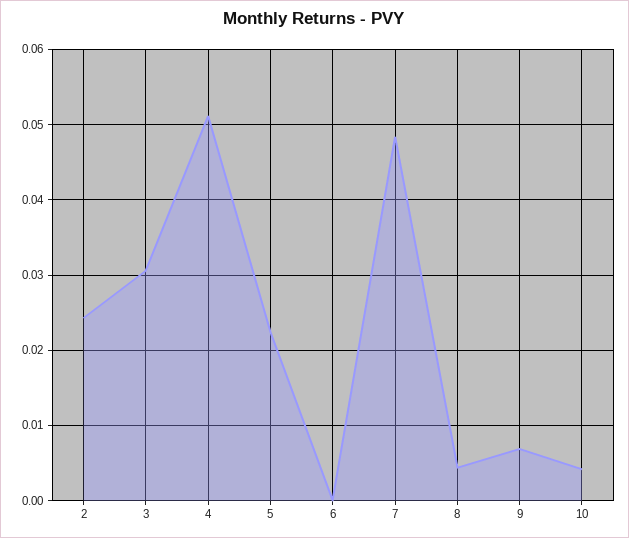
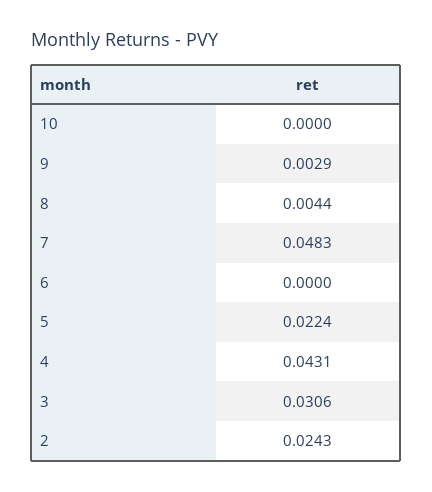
  {
    "2": 0.0243,
    "3": 0.0306,
-   "4": 0.051,
+   "4": 0.0431,
    "5": 0.0224,
    "6": 0,
    "7": 0.0483,
    "8": 0.0044,
-   "9": 0.007,
+   "9": 0.0029,
-   "10": 0.004
+   "10": 0
  }

